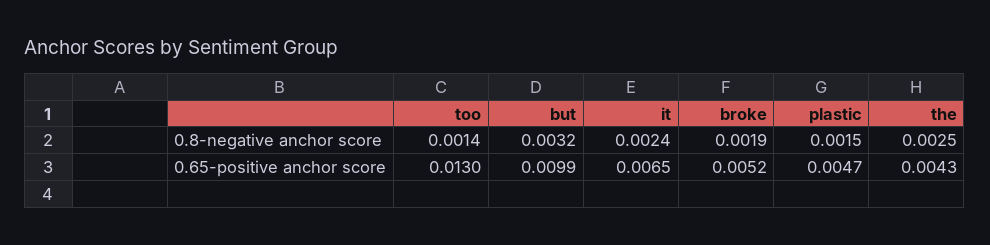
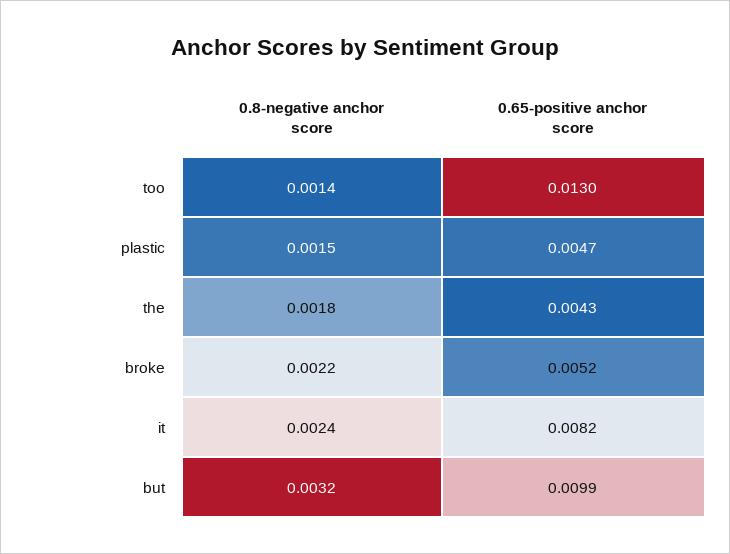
  {
    "too": {
      "0.8-negative anchor score": 0.0014,
      "0.65-positive anchor score": 0.013
    },
    "but": {
      "0.8-negative anchor score": 0.0032,
      "0.65-positive anchor score": 0.0099
    },
    "it": {
      "0.8-negative anchor score": 0.0024,
-     "0.65-positive anchor score": 0.0065
+     "0.65-positive anchor score": 0.0082
    },
    "broke": {
-     "0.8-negative anchor score": 0.0019,
+     "0.8-negative anchor score": 0.0022,
      "0.65-positive anchor score": 0.0052
    },
    "plastic": {
      "0.8-negative anchor score": 0.0015,
      "0.65-positive anchor score": 0.0047
    },
    "the": {
-     "0.8-negative anchor score": 0.0025,
+     "0.8-negative anchor score": 0.0018,
      "0.65-positive anchor score": 0.0043
    }
  }

